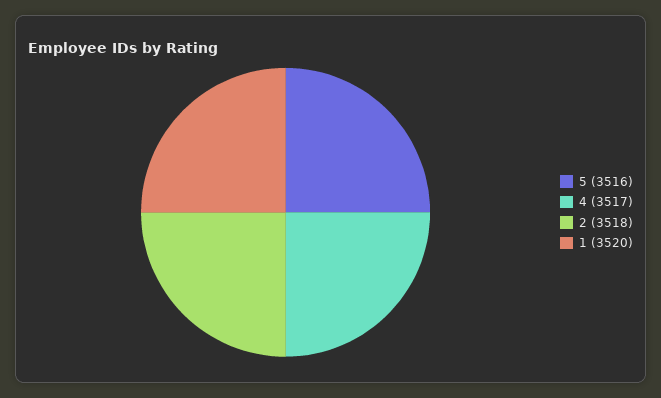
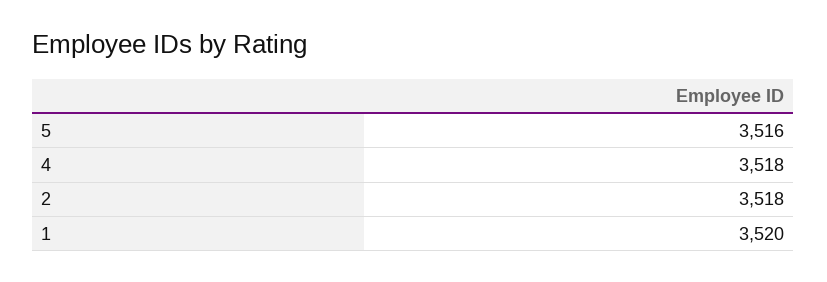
  {
    "5": 3516,
-   "4": 3517,
+   "4": 3518,
    "2": 3518,
    "1": 3520
  }

